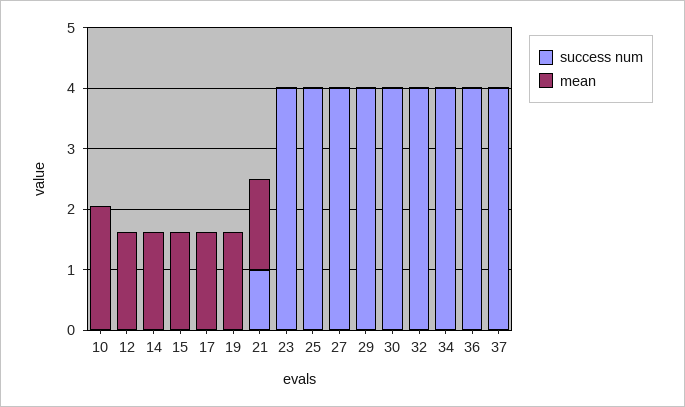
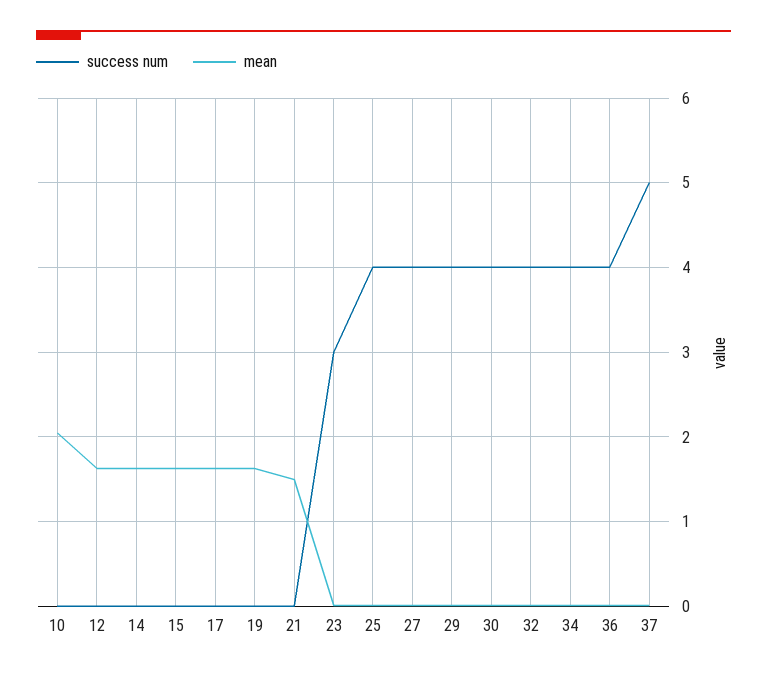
  {
    "success num": {
      "10": 0,
      "12": 0,
      "14": 0,
      "15": 0,
      "17": 0,
      "19": 0,
-     "21": 1,
+     "21": 0,
-     "23": 4,
+     "23": 3,
      "25": 4,
      "27": 4,
      "29": 4,
      "30": 4,
      "32": 4,
      "34": 4,
      "36": 4,
-     "37": 4
+     "37": 5
    },
    "mean": {
      "10": 2,
      "12": 1.6,
      "14": 1.6,
      "15": 1.6,
      "17": 1.6,
      "19": 1.6,
      "21": 1.5,
      "23": 0,
      "25": 0,
      "27": 0,
      "29": 0,
      "30": 0,
      "32": 0,
      "34": 0,
      "36": 0,
      "37": 0
    }
  }

